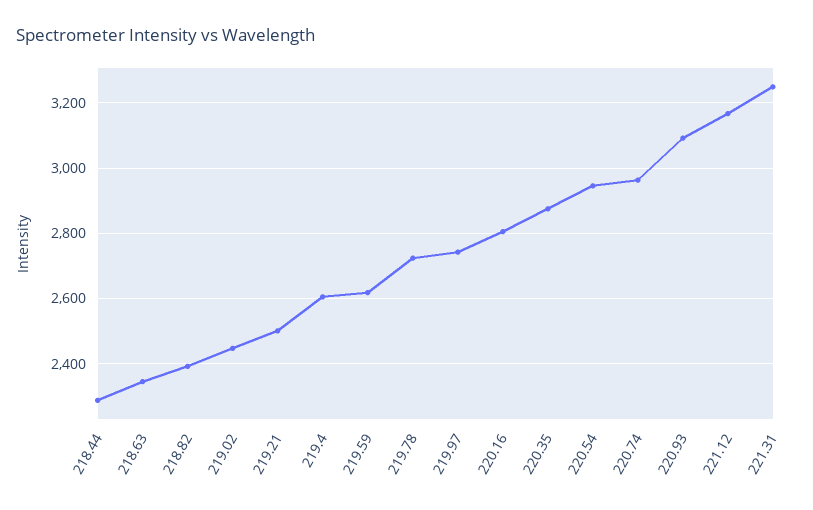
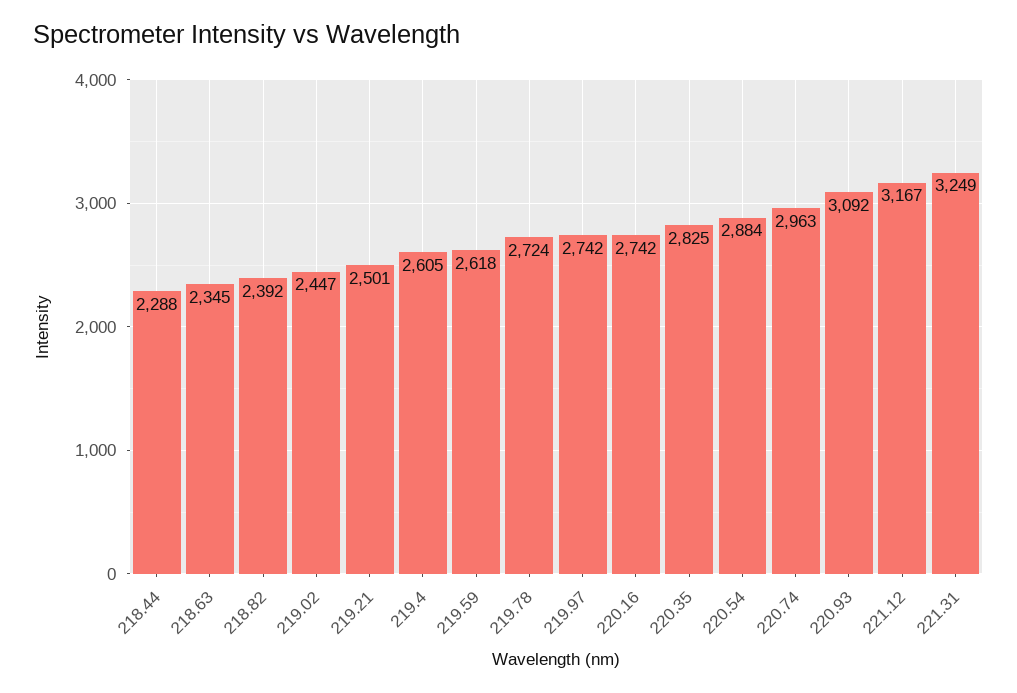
  {
    "218.44": 2288,
    "218.63": 2345,
    "218.82": 2392,
    "219.02": 2447,
    "219.21": 2501,
    "219.4": 2605,
    "219.59": 2618,
    "219.78": 2724,
    "219.97": 2742,
-   "220.16": 2800,
+   "220.16": 2742,
-   "220.35": 2880,
+   "220.35": 2825,
-   "220.54": 2940,
+   "220.54": 2884,
    "220.74": 2963,
    "220.93": 3092,
    "221.12": 3167,
    "221.31": 3249
  }

